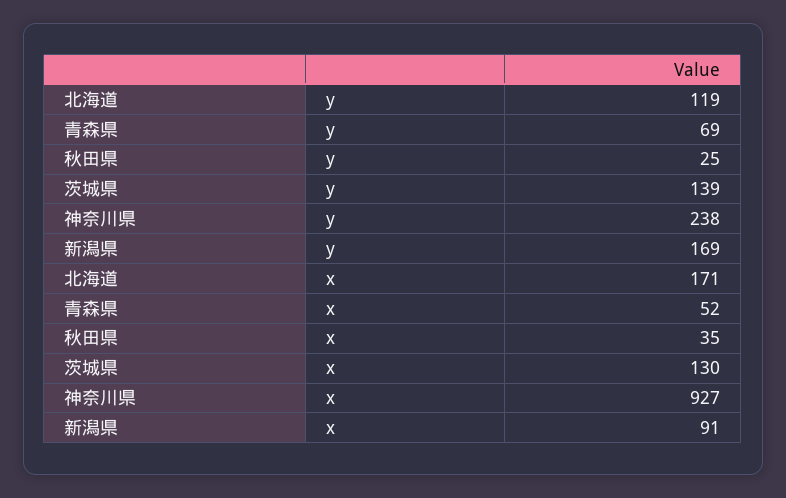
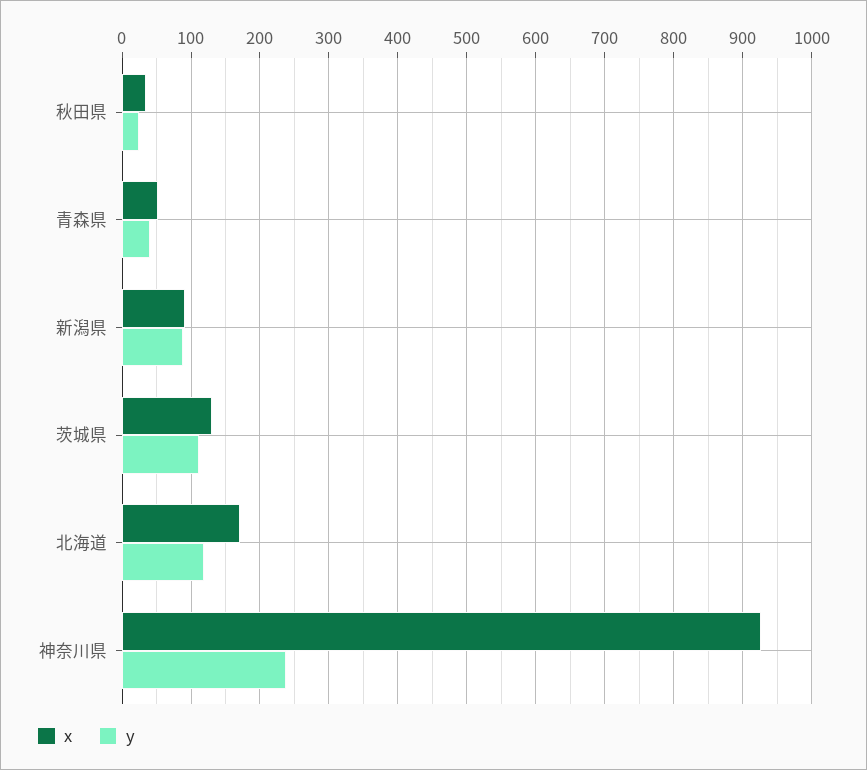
  {
    "y": {
      "北海道": 119,
-     "青森県": 69,
+     "青森県": 40,
      "秋田県": 25,
-     "茨城県": 139,
+     "茨城県": 110,
      "神奈川県": 238,
-     "新潟県": 169
+     "新潟県": 90
    },
    "x": {
      "北海道": 171,
      "青森県": 52,
      "秋田県": 35,
      "茨城県": 130,
      "神奈川県": 927,
      "新潟県": 91
    }
  }

